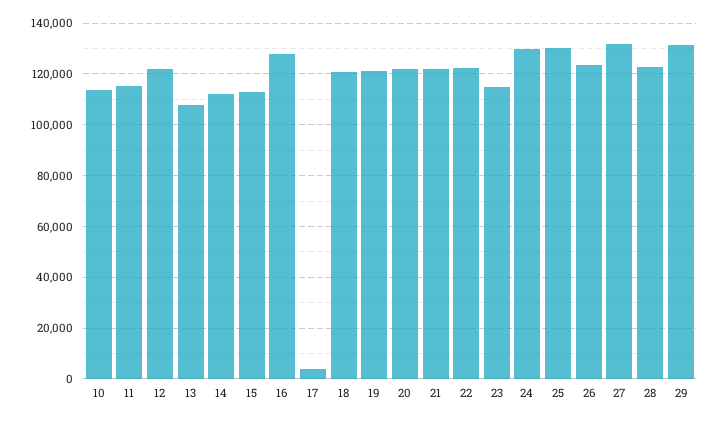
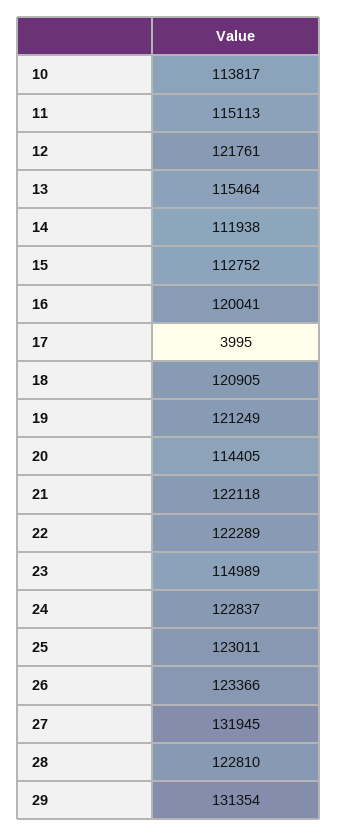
  {
    "10": 113817,
    "11": 115113,
    "12": 121761,
-   "13": 107500,
+   "13": 115464,
    "14": 111938,
    "15": 112752,
-   "16": 127500,
+   "16": 120041,
    "17": 3995,
    "18": 120905,
    "19": 121249,
-   "20": 122500,
+   "20": 114405,
    "21": 122118,
    "22": 122289,
    "23": 114989,
-   "24": 130000,
+   "24": 122837,
-   "25": 130000,
+   "25": 123011,
    "26": 123366,
    "27": 131945,
    "28": 122810,
    "29": 131354
  }

